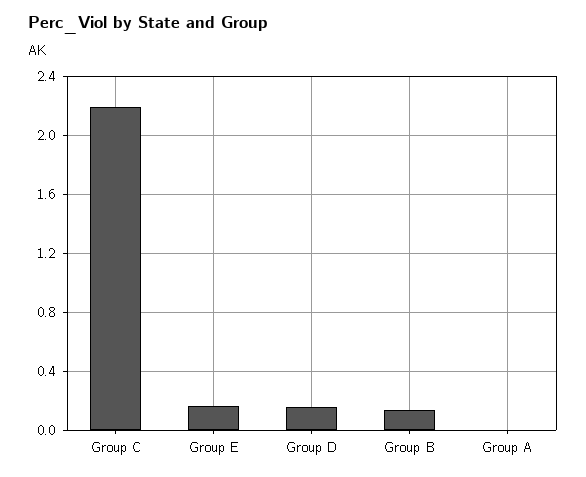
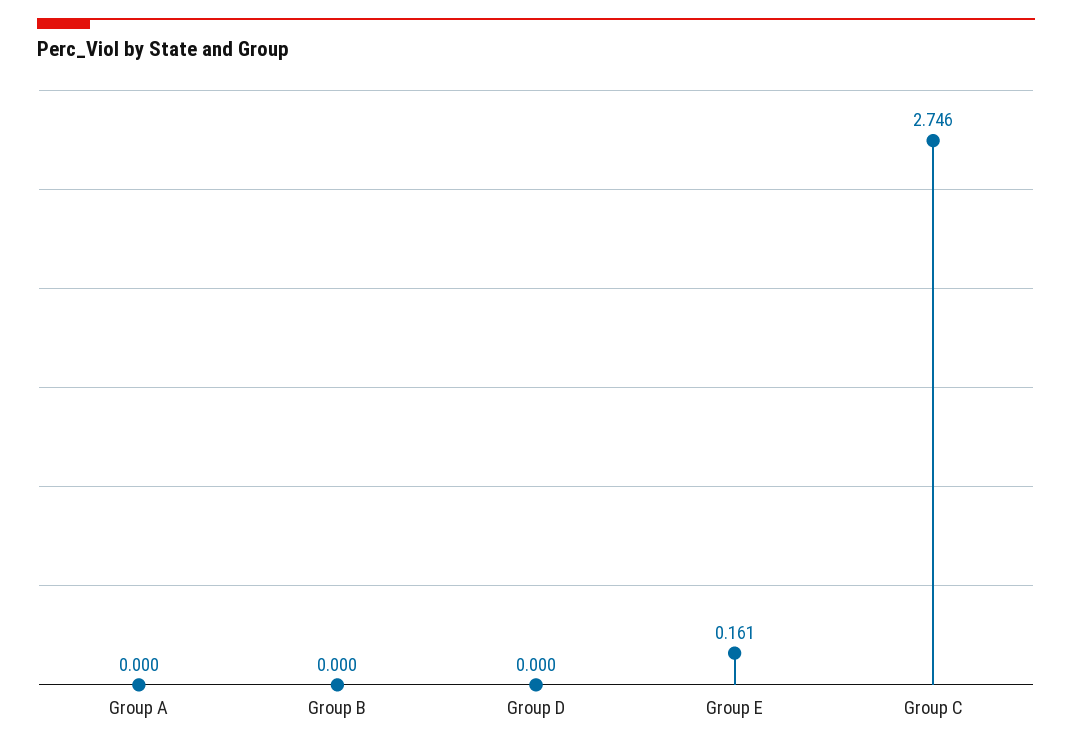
  {
-   "Group C": 2.2,
+   "Group C": 2.746,
    "Group E": 0.161,
-   "Group D": 0.15,
+   "Group D": 0,
-   "Group B": 0.15,
+   "Group B": 0,
    "Group A": 0
  }

